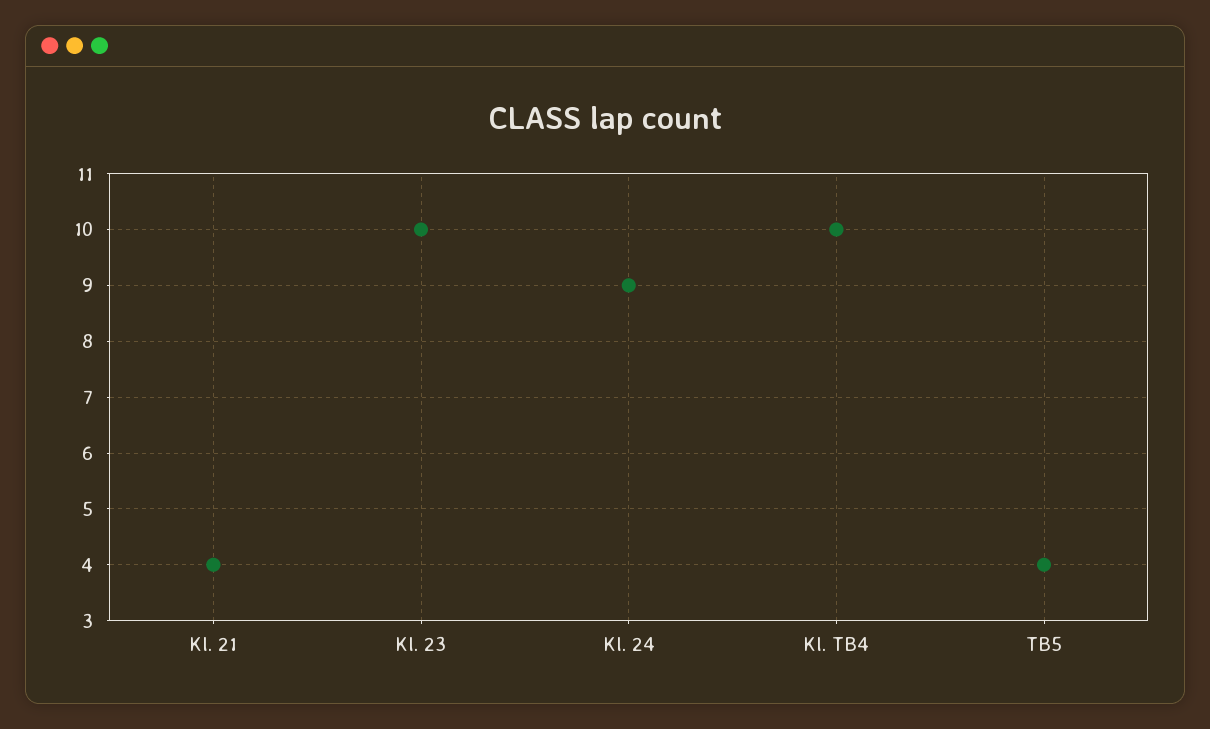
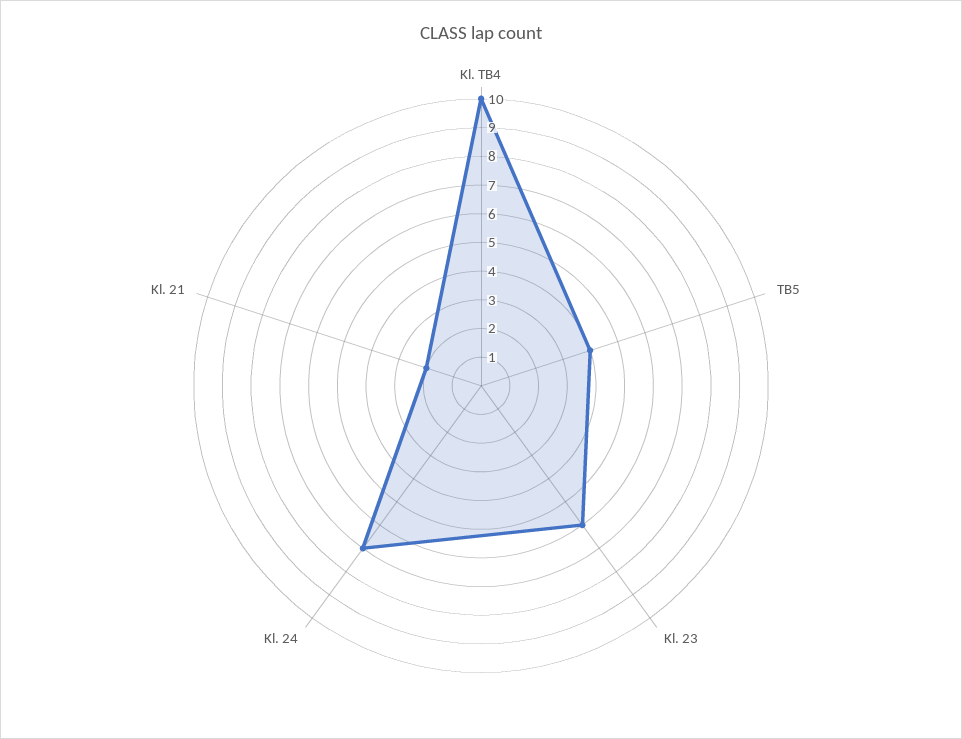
  {
-   "Kl. 21": 4,
+   "Kl. 21": 2,
-   "Kl. 23": 10,
+   "Kl. 23": 6,
-   "Kl. 24": 9,
+   "Kl. 24": 7,
    "Kl. TB4": 10,
    "TB5": 4
  }

